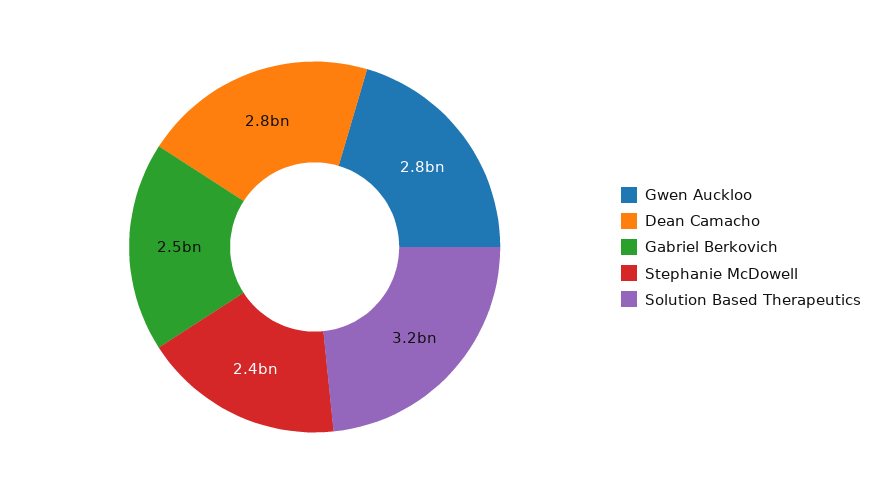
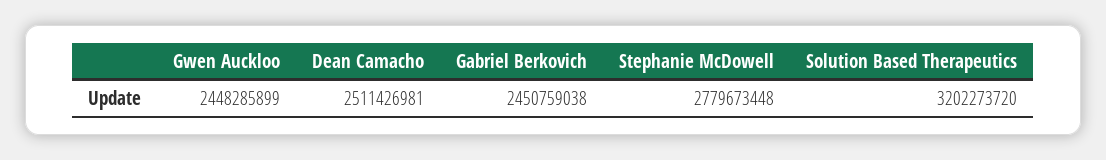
  {
-   "Gwen Auckloo": 2800000000,
+   "Gwen Auckloo": 2448285899,
-   "Dean Camacho": 2800000000,
+   "Dean Camacho": 2511426981,
    "Gabriel Berkovich": 2450759038,
-   "Stephanie McDowell": 2400000000,
+   "Stephanie McDowell": 2779673448,
    "Solution Based Therapeutics": 3202273720
  }

